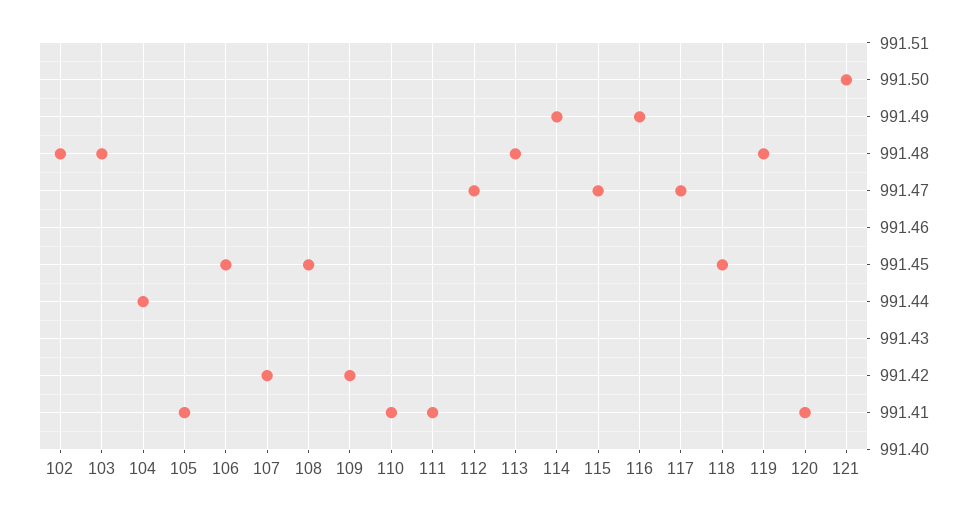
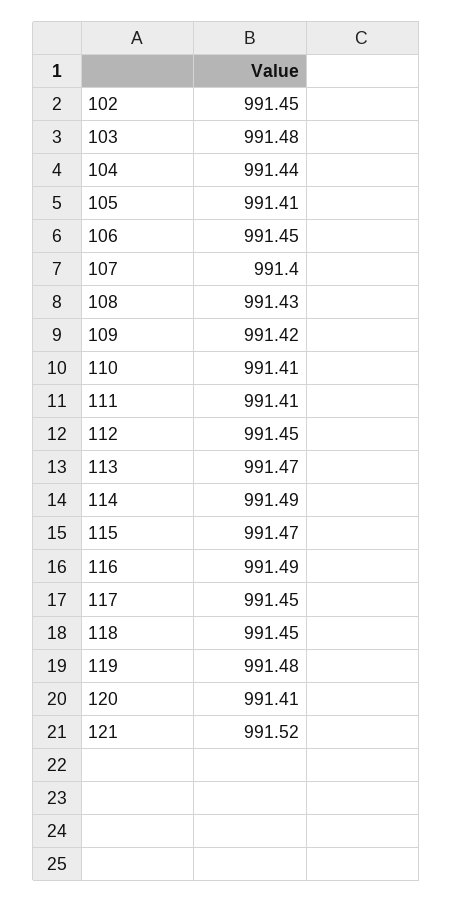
  {
-   "102": 991.48,
+   "102": 991.45,
    "103": 991.48,
    "104": 991.44,
    "105": 991.41,
    "106": 991.45,
-   "107": 991.42,
+   "107": 991.4,
-   "108": 991.45,
+   "108": 991.43,
    "109": 991.42,
    "110": 991.41,
    "111": 991.41,
-   "112": 991.47,
+   "112": 991.45,
-   "113": 991.48,
+   "113": 991.47,
    "114": 991.49,
    "115": 991.47,
    "116": 991.49,
-   "117": 991.47,
+   "117": 991.45,
    "118": 991.45,
    "119": 991.48,
    "120": 991.41,
-   "121": 991.5
+   "121": 991.52
  }

